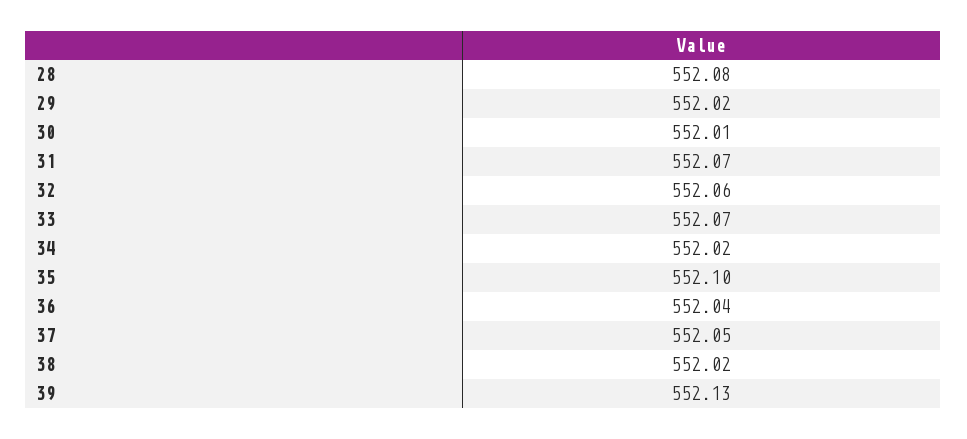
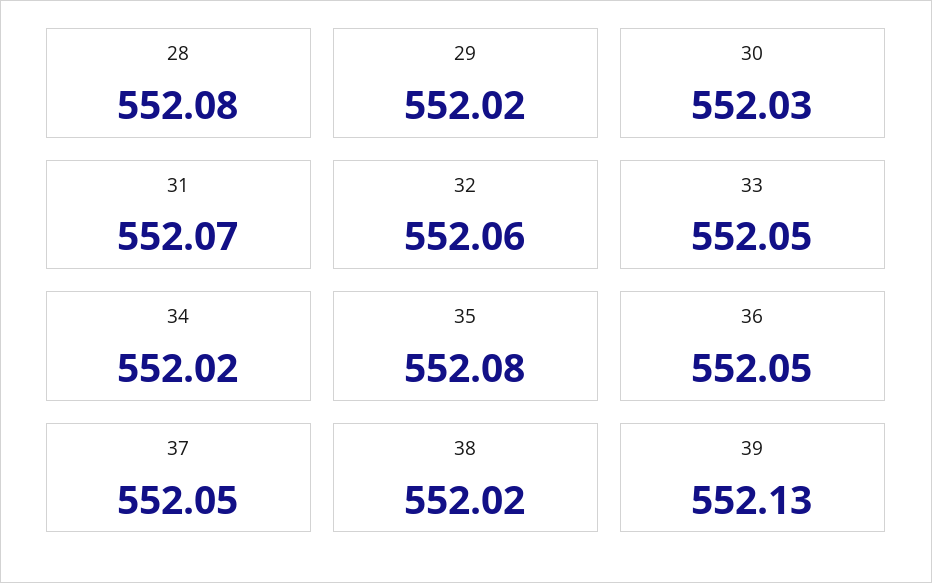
  {
    "28": 552.08,
    "29": 552.02,
-   "30": 552.01,
+   "30": 552.03,
    "31": 552.07,
    "32": 552.06,
-   "33": 552.07,
+   "33": 552.05,
    "34": 552.02,
-   "35": 552.1,
+   "35": 552.08,
-   "36": 552.04,
+   "36": 552.05,
    "37": 552.05,
    "38": 552.02,
    "39": 552.13
  }

